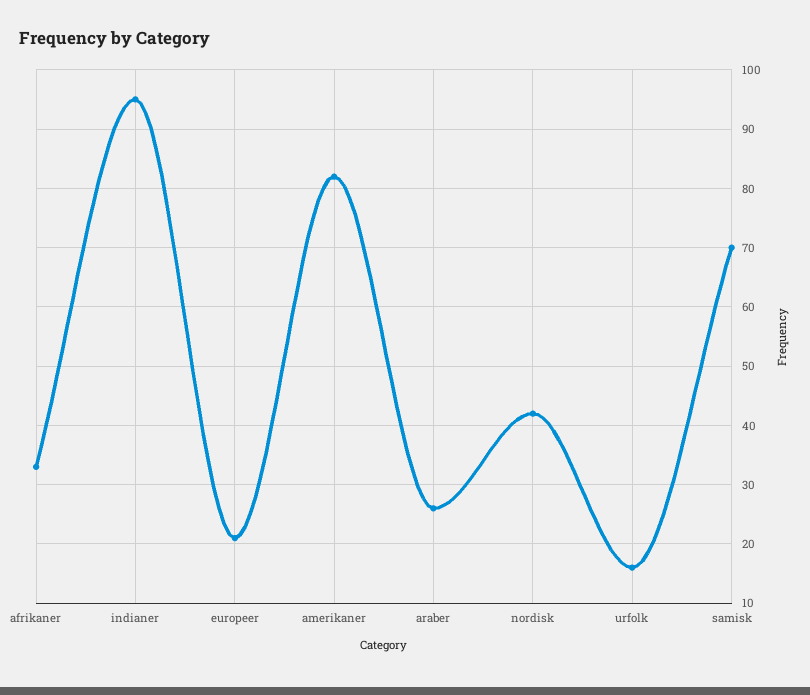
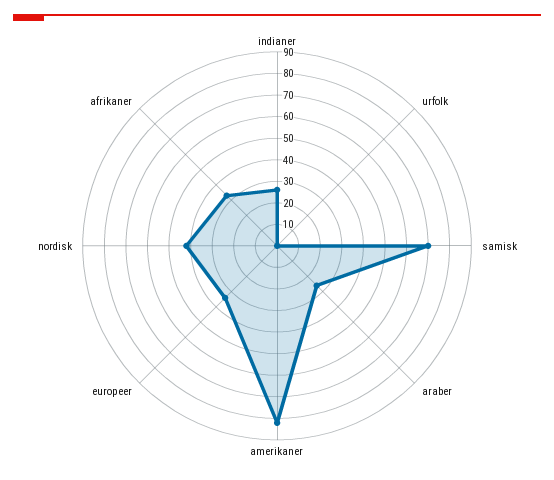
  {
    "afrikaner": 35,
-   "indianer": 95,
+   "indianer": 25,
-   "europeer": 20,
+   "europeer": 35,
    "amerikaner": 80,
    "araber": 25,
    "nordisk": 40,
-   "urfolk": 15,
+   "urfolk": 0,
    "samisk": 70
  }

